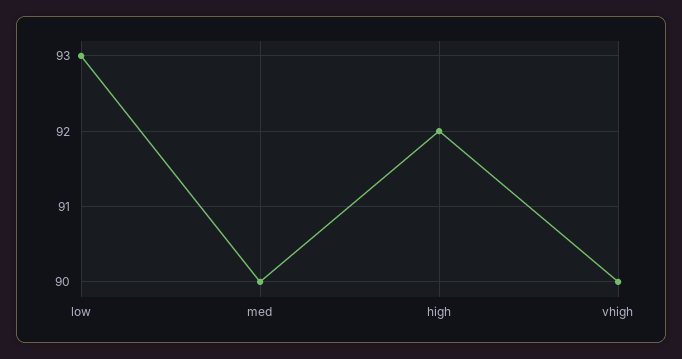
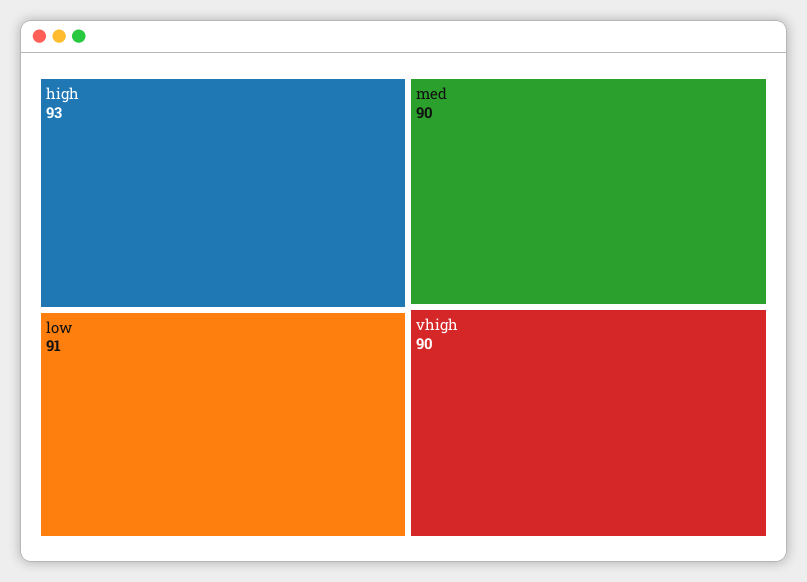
  {
-   "low": 93,
+   "low": 91,
    "med": 90,
-   "high": 92,
+   "high": 93,
    "vhigh": 90
  }

